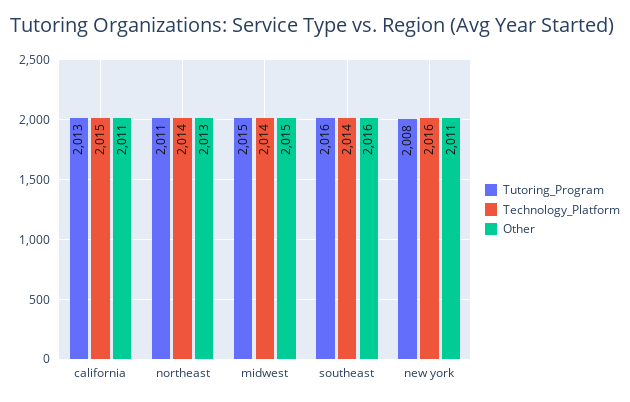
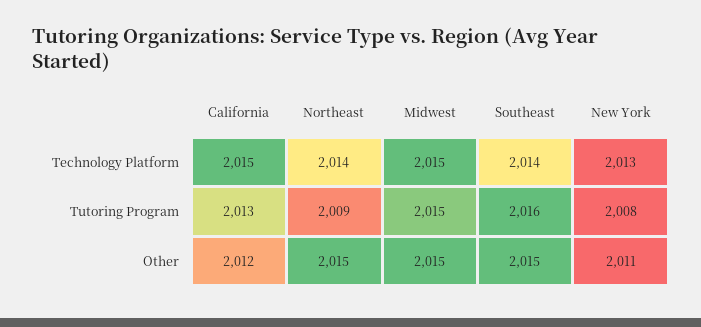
  {
    "Tutoring_Program": {
      "california": 2013,
-     "northeast": 2011,
+     "northeast": 2009,
      "midwest": 2015,
      "southeast": 2016,
      "new york": 2008
    },
    "Technology_Platform": {
      "california": 2015,
      "northeast": 2014,
-     "midwest": 2014,
+     "midwest": 2015,
      "southeast": 2014,
-     "new york": 2016
+     "new york": 2013
    },
    "Other": {
-     "california": 2011,
+     "california": 2012,
-     "northeast": 2013,
+     "northeast": 2015,
      "midwest": 2015,
-     "southeast": 2016,
+     "southeast": 2015,
      "new york": 2011
    }
  }

